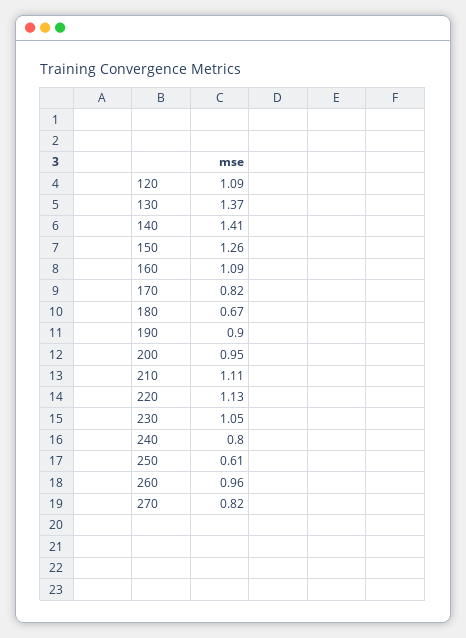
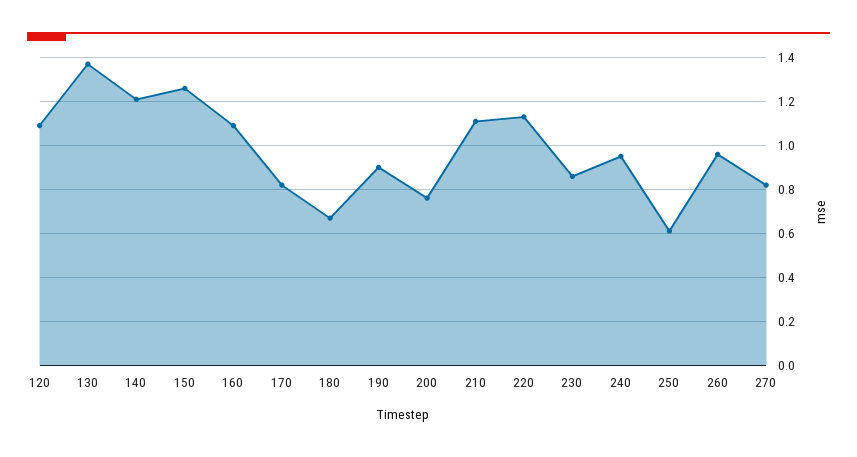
  {
    "120": 1.09,
    "130": 1.37,
-   "140": 1.41,
+   "140": 1.2,
    "150": 1.26,
    "160": 1.09,
    "170": 0.82,
    "180": 0.67,
    "190": 0.9,
-   "200": 0.95,
+   "200": 0.75,
    "210": 1.11,
    "220": 1.13,
-   "230": 1.05,
+   "230": 0.85,
-   "240": 0.8,
+   "240": 0.95,
    "250": 0.61,
    "260": 0.96,
    "270": 0.82
  }

